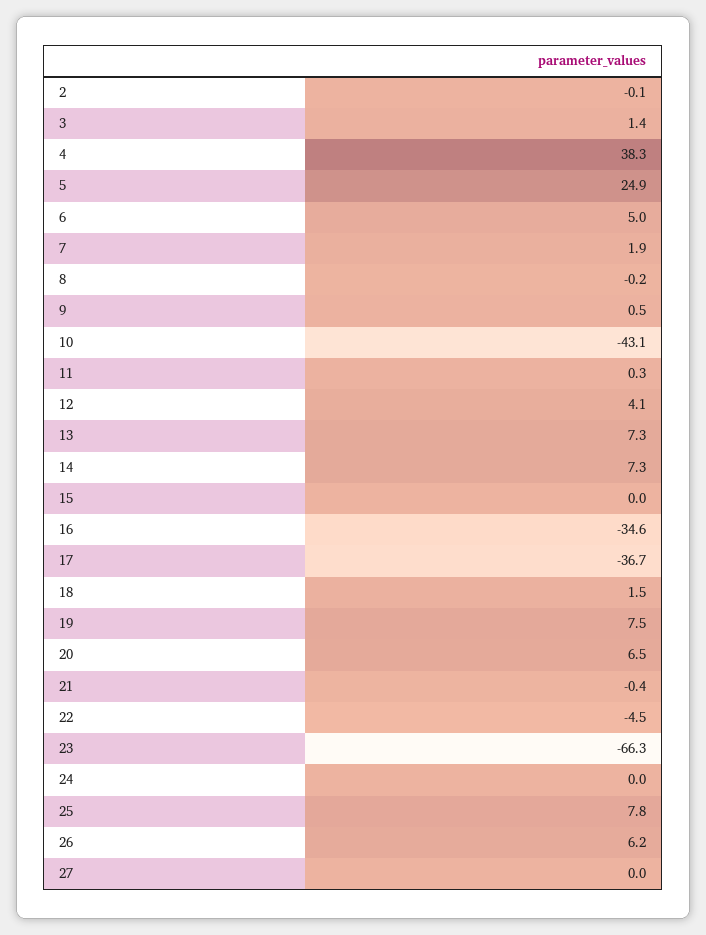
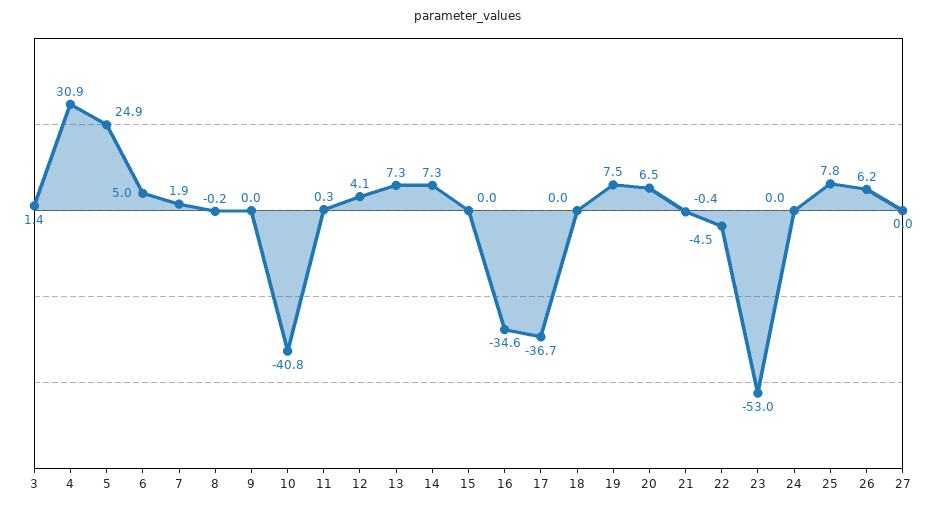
  {
-   "2": -0.1,
    "3": 1.4,
-   "4": 38.3,
+   "4": 30.9,
    "5": 24.9,
    "6": 5,
    "7": 1.9,
    "8": -0.2,
-   "9": 0.5,
+   "9": 0,
-   "10": -43.1,
+   "10": -40.8,
    "11": 0.3,
    "12": 4.1,
    "13": 7.3,
    "14": 7.3,
    "15": 0,
    "16": -34.6,
    "17": -36.7,
-   "18": 1.5,
+   "18": 0,
    "19": 7.5,
    "20": 6.5,
    "21": -0.4,
    "22": -4.5,
-   "23": -66.3,
+   "23": -53,
    "24": 0,
    "25": 7.8,
    "26": 6.2,
    "27": 0
  }

